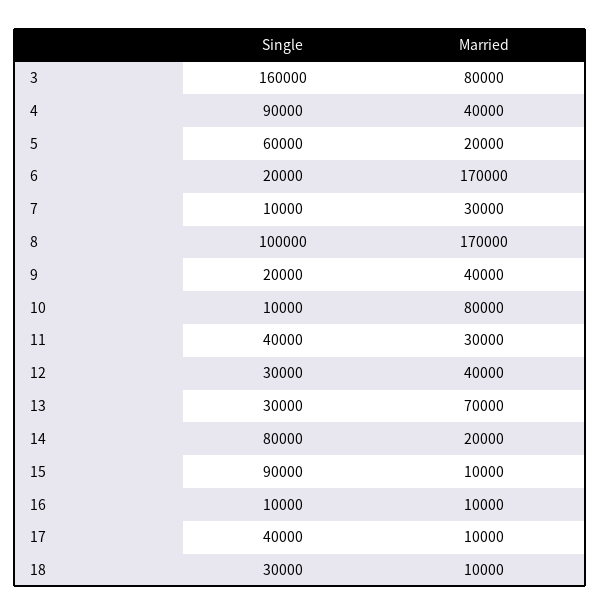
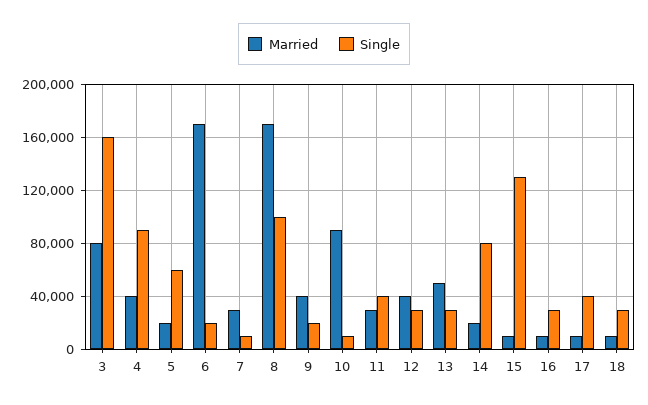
  {
    "Single": {
      "3": 160000,
      "4": 90000,
      "5": 60000,
      "6": 20000,
      "7": 10000,
      "8": 100000,
      "9": 20000,
      "10": 10000,
      "11": 40000,
      "12": 30000,
      "13": 30000,
      "14": 80000,
-     "15": 90000,
+     "15": 130000,
-     "16": 10000,
+     "16": 30000,
      "17": 40000,
      "18": 30000
    },
    "Married": {
      "3": 80000,
      "4": 40000,
      "5": 20000,
      "6": 170000,
      "7": 30000,
      "8": 170000,
      "9": 40000,
-     "10": 80000,
+     "10": 90000,
      "11": 30000,
      "12": 40000,
-     "13": 70000,
+     "13": 50000,
      "14": 20000,
      "15": 10000,
      "16": 10000,
      "17": 10000,
      "18": 10000
    }
  }

